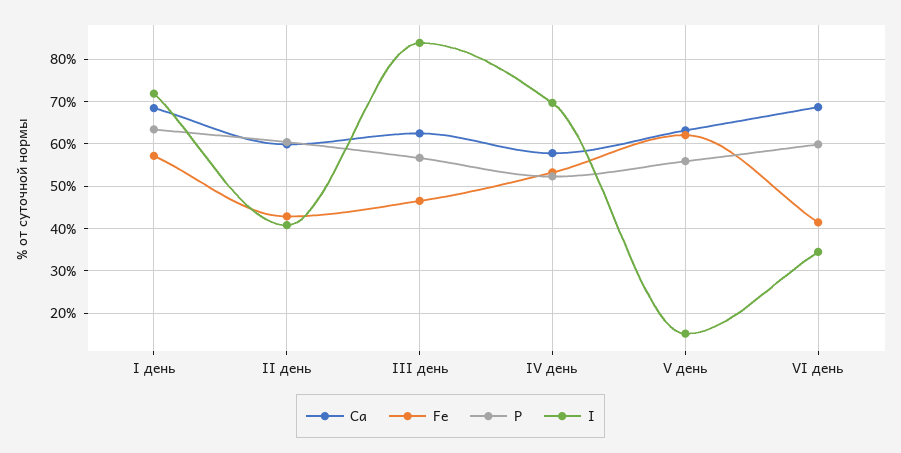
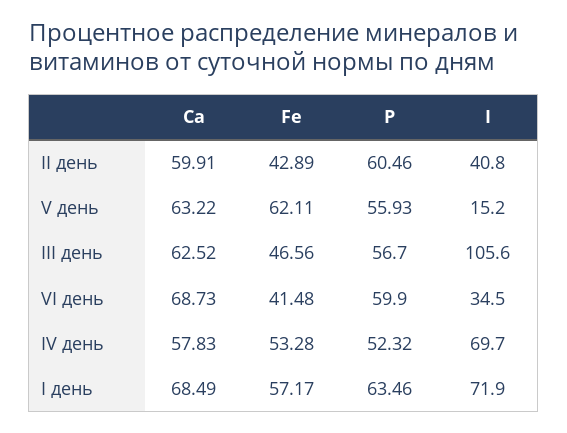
  {
    "Ca": {
      "I день": 68.49,
      "II день": 59.91,
      "III день": 62.52,
      "IV день": 57.83,
      "V день": 63.22,
      "VI день": 68.73
    },
    "Fe": {
      "I день": 57.17,
      "II день": 42.89,
      "III день": 46.56,
      "IV день": 53.28,
      "V день": 62.11,
      "VI день": 41.48
    },
    "P": {
      "I день": 63.46,
      "II день": 60.46,
      "III день": 56.7,
      "IV день": 52.32,
      "V день": 55.93,
      "VI день": 59.9
    },
    "I": {
      "I день": 71.9,
      "II день": 40.8,
-     "III день": 84,
+     "III день": 105.6,
      "IV день": 69.7,
      "V день": 15.2,
      "VI день": 34.5
    }
  }

